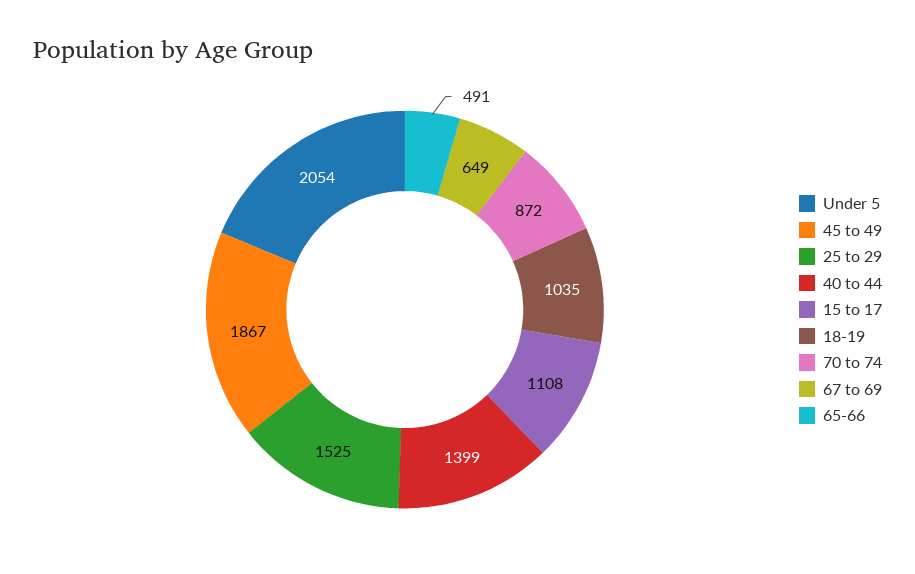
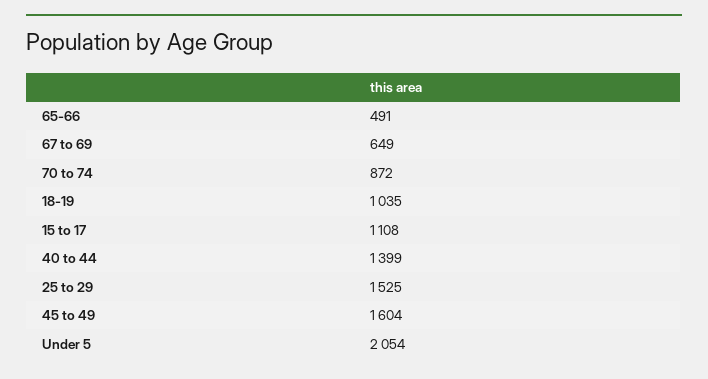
  {
    "Under 5": 2054,
-   "45 to 49": 1867,
+   "45 to 49": 1604,
    "25 to 29": 1525,
    "40 to 44": 1399,
    "15 to 17": 1108,
    "18-19": 1035,
    "70 to 74": 872,
    "67 to 69": 649,
    "65-66": 491
  }

